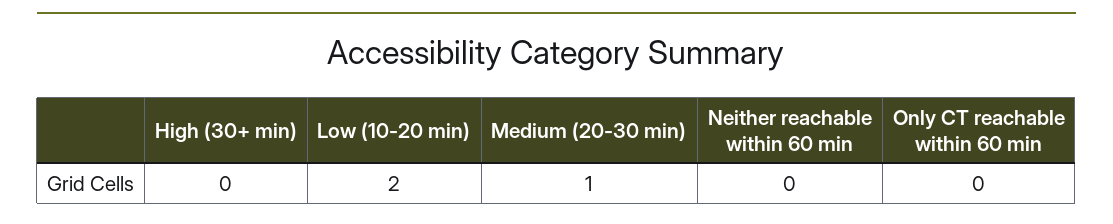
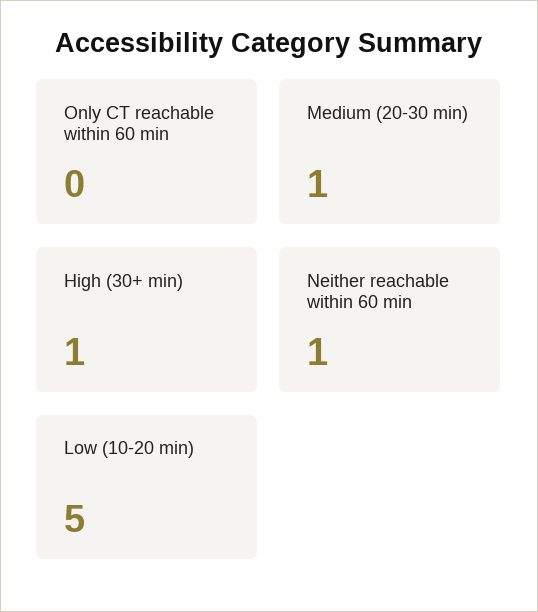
  {
-   "High (30+ min)": 0,
+   "High (30+ min)": 1,
-   "Low (10-20 min)": 2,
+   "Low (10-20 min)": 5,
    "Medium (20-30 min)": 1,
-   "Neither reachable within 60 min": 0,
+   "Neither reachable within 60 min": 1,
    "Only CT reachable within 60 min": 0
  }

